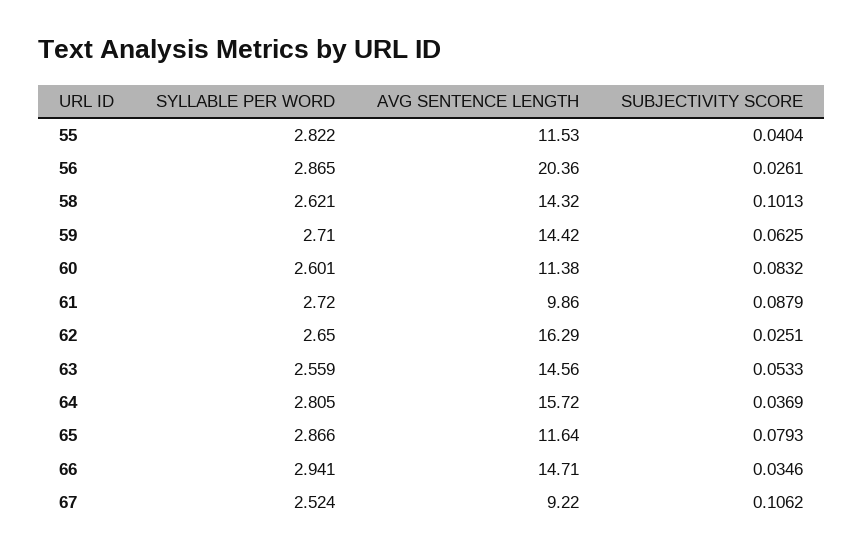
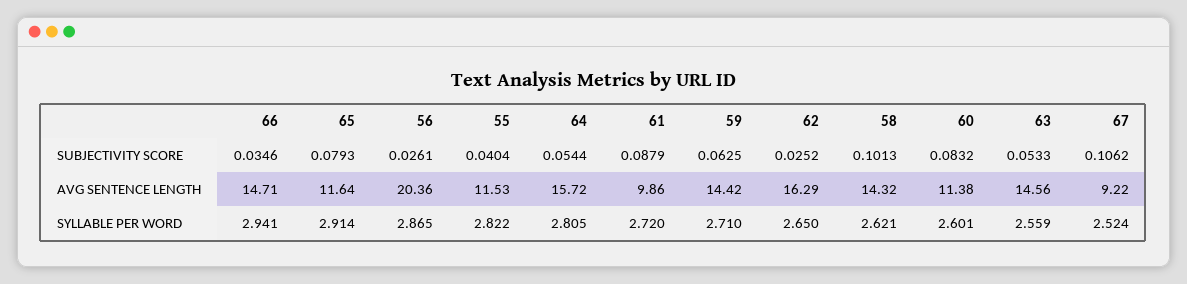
  {
    "SYLLABLE PER WORD": {
      "55": 2.822,
      "56": 2.865,
      "58": 2.621,
      "59": 2.71,
      "60": 2.601,
      "61": 2.72,
      "62": 2.65,
      "63": 2.559,
      "64": 2.805,
-     "65": 2.866,
+     "65": 2.914,
      "66": 2.941,
      "67": 2.524
    },
    "AVG SENTENCE LENGTH": {
      "55": 11.53,
      "56": 20.36,
      "58": 14.32,
      "59": 14.42,
      "60": 11.38,
      "61": 9.86,
      "62": 16.29,
      "63": 14.56,
      "64": 15.72,
      "65": 11.64,
      "66": 14.71,
      "67": 9.22
    },
    "SUBJECTIVITY SCORE": {
      "55": 0.0404,
      "56": 0.0261,
      "58": 0.1013,
      "59": 0.0625,
      "60": 0.0832,
      "61": 0.0879,
-     "62": 0.0251,
+     "62": 0.0252,
      "63": 0.0533,
-     "64": 0.0369,
+     "64": 0.0544,
      "65": 0.0793,
      "66": 0.0346,
      "67": 0.1062
    }
  }

